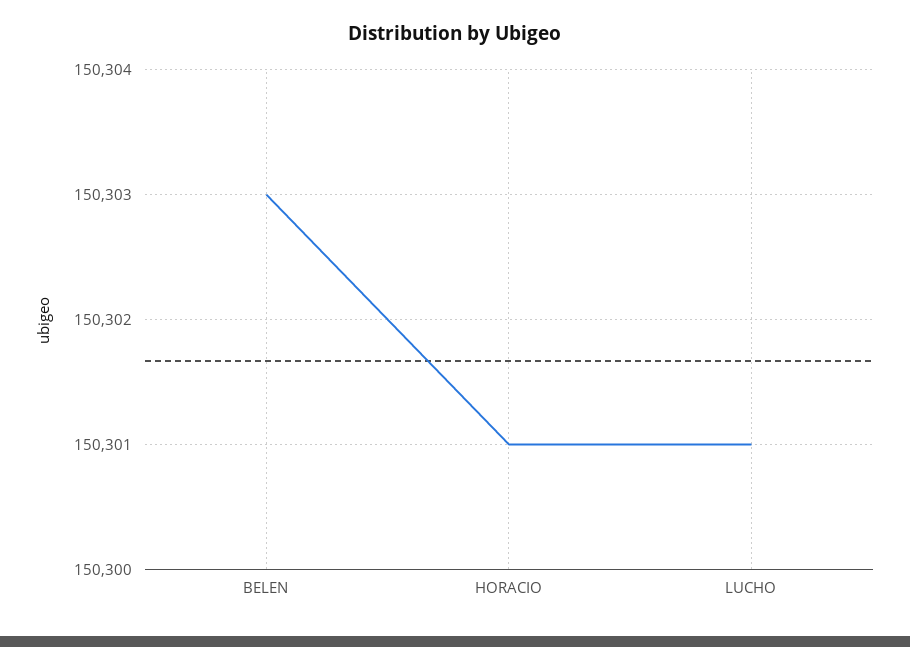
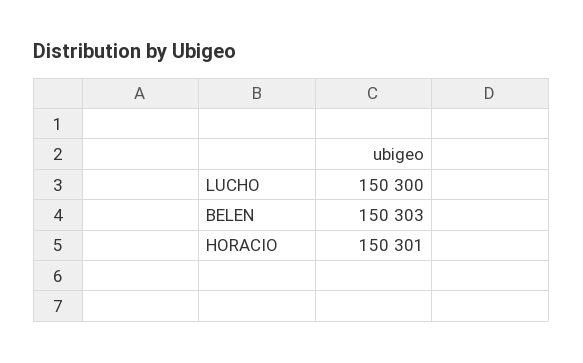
  {
    "BELEN": 150303,
    "HORACIO": 150301,
-   "LUCHO": 150301
+   "LUCHO": 150300
  }

